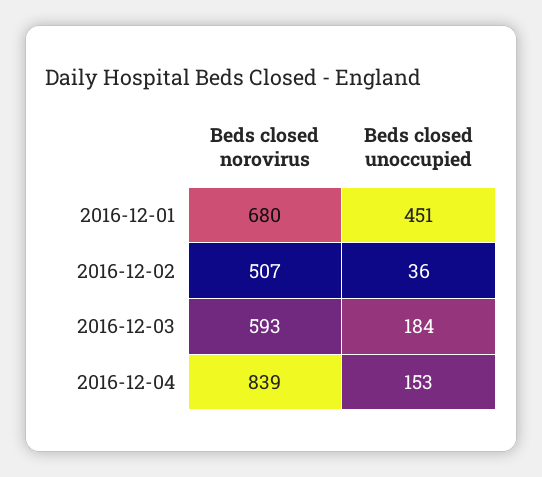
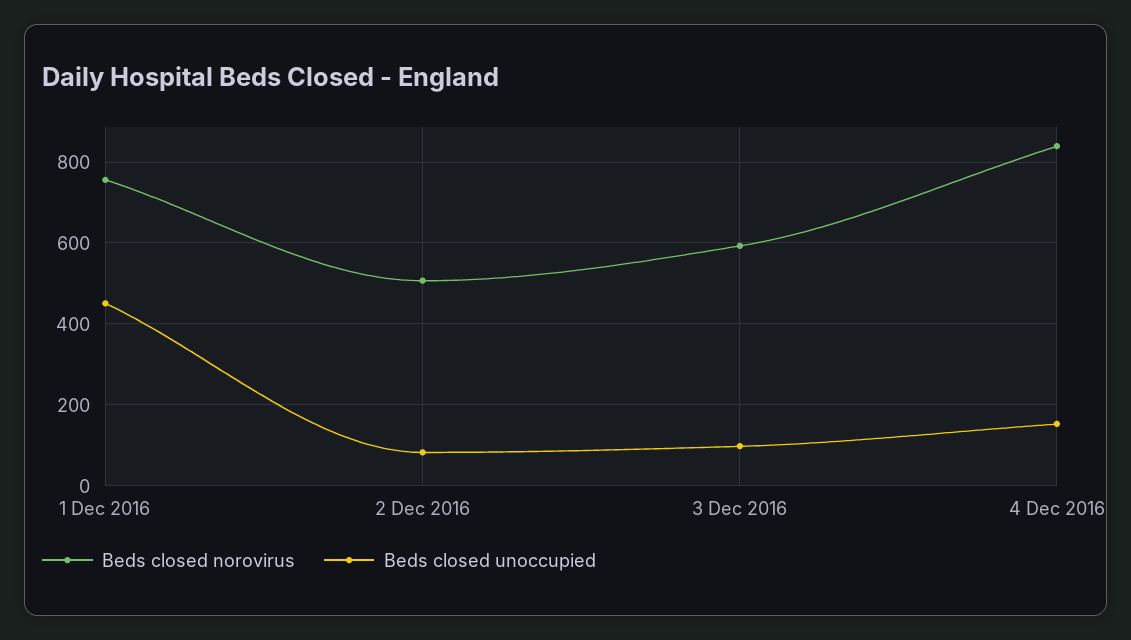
  {
    "Beds closed norovirus": {
-     "2016-12-01": 680,
+     "2016-12-01": 760,
      "2016-12-02": 507,
      "2016-12-03": 593,
      "2016-12-04": 839
    },
    "Beds closed unoccupied": {
      "2016-12-01": 451,
-     "2016-12-02": 36,
+     "2016-12-02": 80,
-     "2016-12-03": 184,
+     "2016-12-03": 100,
      "2016-12-04": 153
    }
  }

